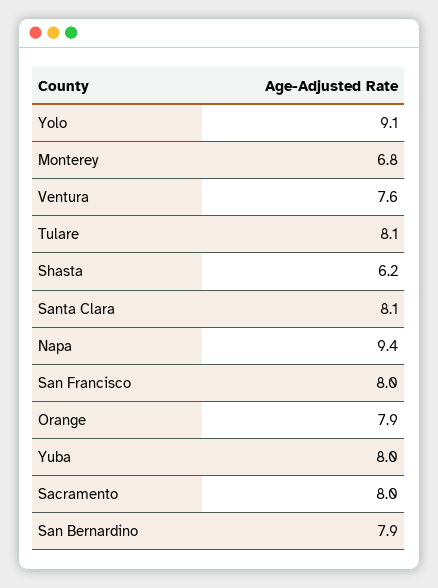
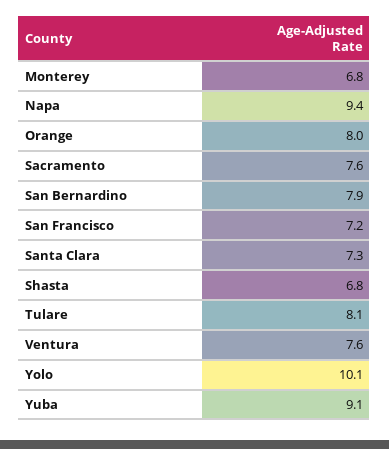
  {
-   "Yolo": 9.1,
+   "Yolo": 10.1,
    "Monterey": 6.8,
    "Ventura": 7.6,
    "Tulare": 8.1,
-   "Shasta": 6.2,
+   "Shasta": 6.8,
-   "Santa Clara": 8.1,
+   "Santa Clara": 7.3,
    "Napa": 9.4,
-   "San Francisco": 8,
+   "San Francisco": 7.2,
-   "Orange": 7.9,
+   "Orange": 8,
-   "Yuba": 8,
+   "Yuba": 9.1,
-   "Sacramento": 8,
+   "Sacramento": 7.6,
    "San Bernardino": 7.9
  }

